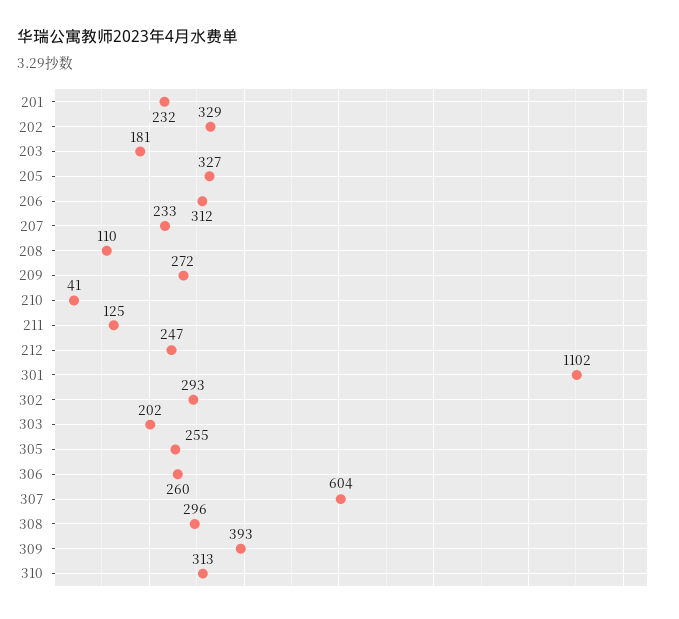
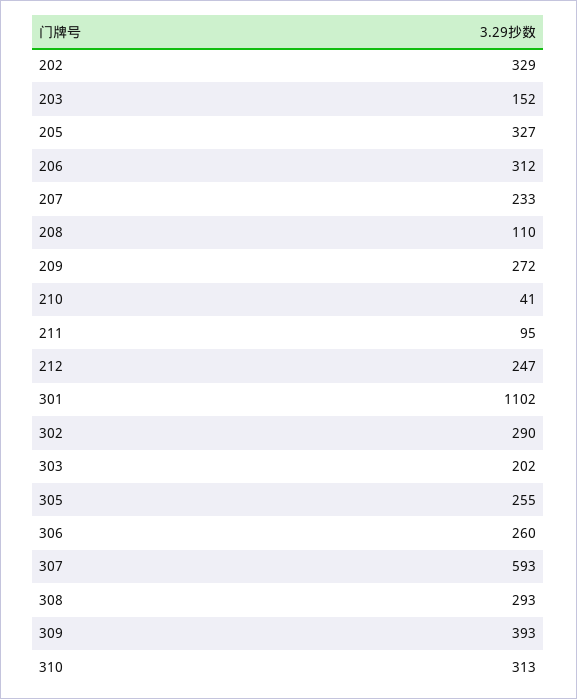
  {
-   "201": 232,
    "202": 329,
-   "203": 181,
+   "203": 152,
    "205": 327,
    "206": 312,
    "207": 233,
    "208": 110,
    "209": 272,
    "210": 41,
-   "211": 125,
+   "211": 95,
    "212": 247,
    "301": 1102,
-   "302": 293,
+   "302": 290,
    "303": 202,
    "305": 255,
    "306": 260,
-   "307": 604,
+   "307": 593,
-   "308": 296,
+   "308": 293,
    "309": 393,
    "310": 313
  }

